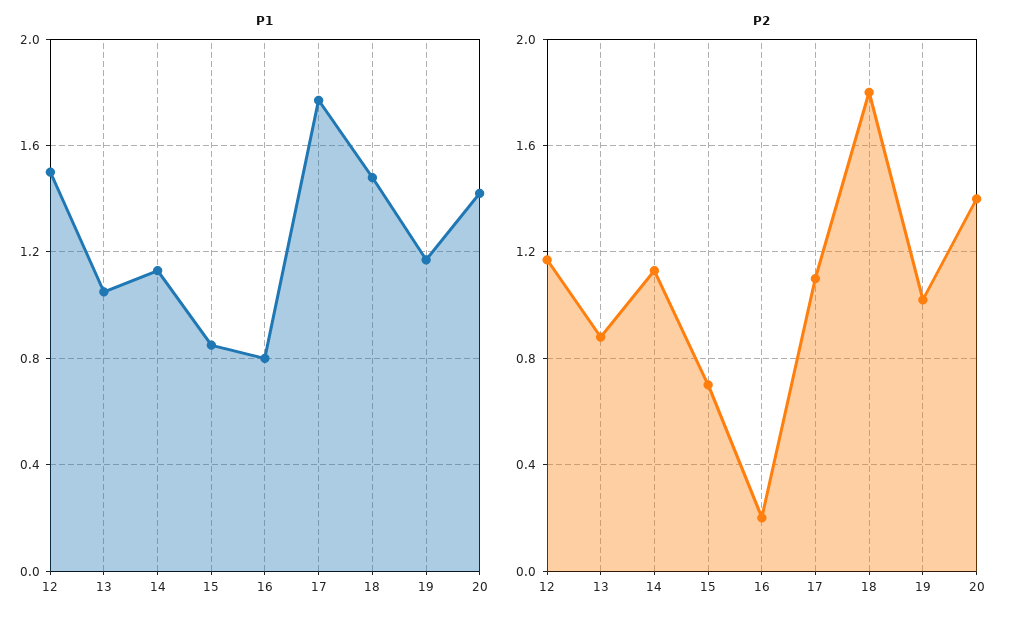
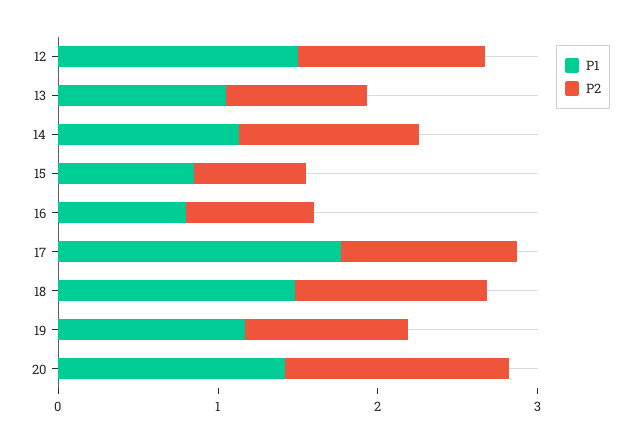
  {
    "P1": {
      "12": 1.5,
      "13": 1.05,
      "14": 1.15,
      "15": 0.85,
      "16": 0.8,
      "17": 1.75,
      "18": 1.5,
      "19": 1.15,
      "20": 1.4
    },
    "P2": {
      "12": 1.15,
      "13": 0.9,
      "14": 1.15,
      "15": 0.7,
-     "16": 0.2,
+     "16": 0.8,
      "17": 1.1,
-     "18": 1.8,
+     "18": 1.2,
      "19": 1,
      "20": 1.4
    }
  }

